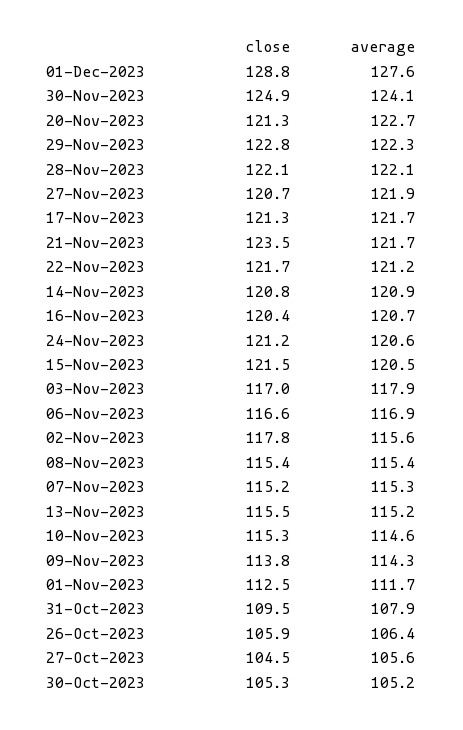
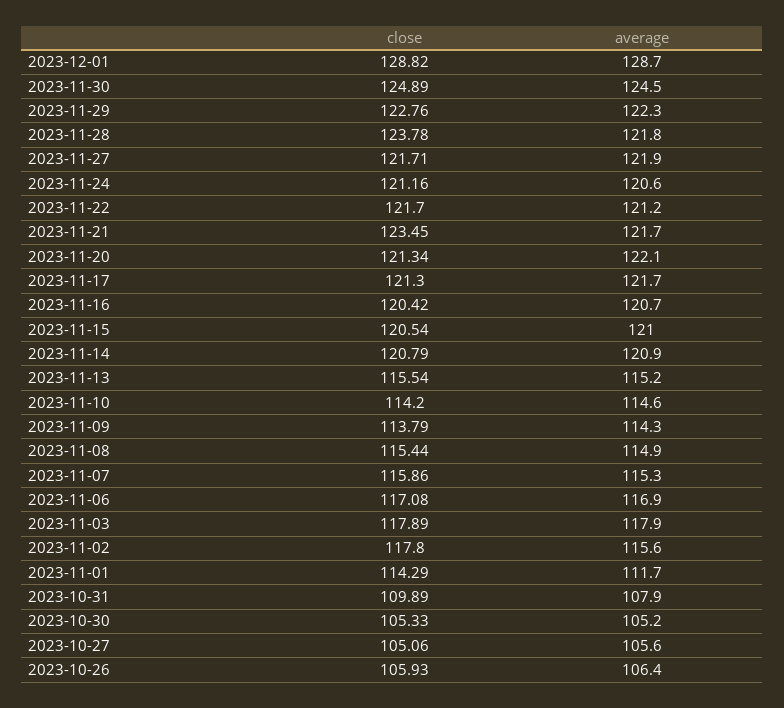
  {
    "close": {
      "01-Dec-2023": 128.82,
      "30-Nov-2023": 124.89,
      "20-Nov-2023": 121.34,
      "29-Nov-2023": 122.76,
-     "28-Nov-2023": 122.1,
+     "28-Nov-2023": 123.78,
-     "27-Nov-2023": 120.7,
+     "27-Nov-2023": 121.71,
      "17-Nov-2023": 121.3,
      "21-Nov-2023": 123.45,
      "22-Nov-2023": 121.7,
      "14-Nov-2023": 120.79,
      "16-Nov-2023": 120.42,
      "24-Nov-2023": 121.16,
-     "15-Nov-2023": 121.5,
+     "15-Nov-2023": 120.54,
-     "03-Nov-2023": 117,
+     "03-Nov-2023": 117.89,
-     "06-Nov-2023": 116.6,
+     "06-Nov-2023": 117.08,
      "02-Nov-2023": 117.8,
      "08-Nov-2023": 115.44,
-     "07-Nov-2023": 115.2,
+     "07-Nov-2023": 115.86,
      "13-Nov-2023": 115.54,
-     "10-Nov-2023": 115.3,
+     "10-Nov-2023": 114.2,
      "09-Nov-2023": 113.79,
-     "01-Nov-2023": 112.5,
+     "01-Nov-2023": 114.29,
-     "31-Oct-2023": 109.5,
+     "31-Oct-2023": 109.89,
      "26-Oct-2023": 105.93,
-     "27-Oct-2023": 104.5,
+     "27-Oct-2023": 105.06,
      "30-Oct-2023": 105.33
    },
    "average": {
-     "01-Dec-2023": 127.6,
+     "01-Dec-2023": 128.7,
-     "30-Nov-2023": 124.1,
+     "30-Nov-2023": 124.5,
-     "20-Nov-2023": 122.7,
+     "20-Nov-2023": 122.1,
      "29-Nov-2023": 122.3,
-     "28-Nov-2023": 122.1,
+     "28-Nov-2023": 121.8,
      "27-Nov-2023": 121.9,
      "17-Nov-2023": 121.7,
      "21-Nov-2023": 121.7,
      "22-Nov-2023": 121.2,
      "14-Nov-2023": 120.9,
      "16-Nov-2023": 120.7,
      "24-Nov-2023": 120.6,
-     "15-Nov-2023": 120.5,
+     "15-Nov-2023": 121,
      "03-Nov-2023": 117.9,
      "06-Nov-2023": 116.9,
      "02-Nov-2023": 115.6,
-     "08-Nov-2023": 115.4,
+     "08-Nov-2023": 114.9,
      "07-Nov-2023": 115.3,
      "13-Nov-2023": 115.2,
      "10-Nov-2023": 114.6,
      "09-Nov-2023": 114.3,
      "01-Nov-2023": 111.7,
      "31-Oct-2023": 107.9,
      "26-Oct-2023": 106.4,
      "27-Oct-2023": 105.6,
      "30-Oct-2023": 105.2
    }
  }

